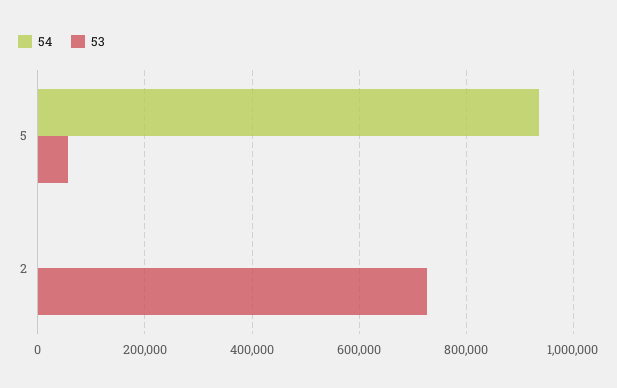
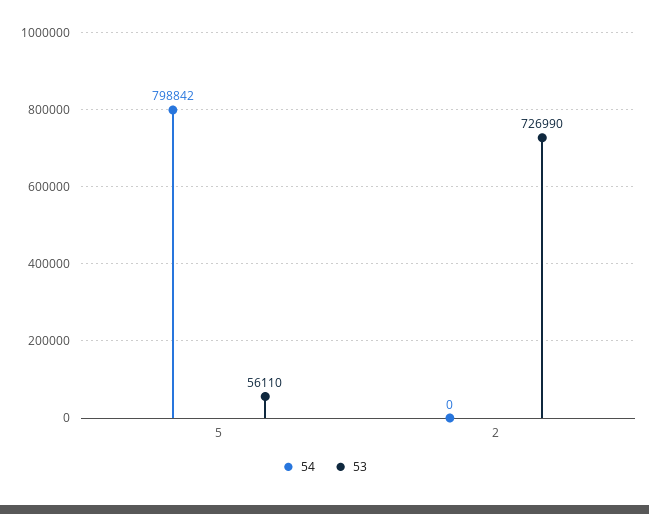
  {
    "54": {
-     "5": 940000,
+     "5": 798842,
      "2": 0
    },
    "53": {
      "5": 56110,
      "2": 726990
    }
  }

